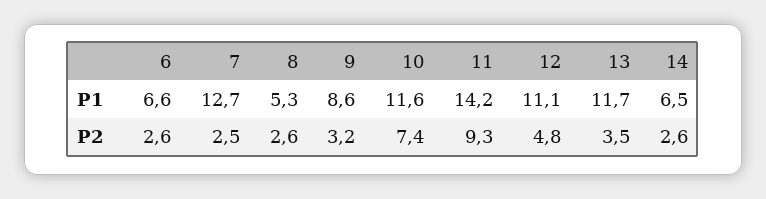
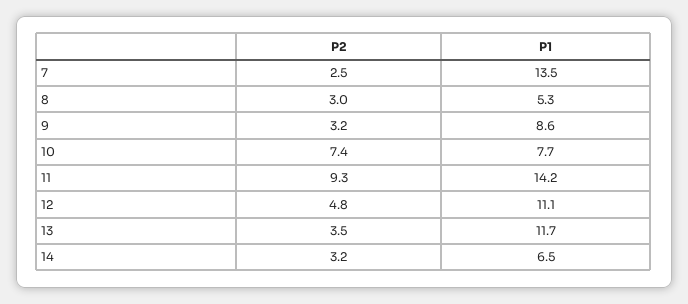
  {
-   "6": {
-     "P1": 6.6,
-     "P2": 2.6
-   },
    "7": {
-     "P1": 12.7,
+     "P1": 13.5,
      "P2": 2.5
    },
    "8": {
      "P1": 5.3,
-     "P2": 2.6
+     "P2": 3
    },
    "9": {
      "P1": 8.6,
      "P2": 3.2
    },
    "10": {
-     "P1": 11.6,
+     "P1": 7.7,
      "P2": 7.4
    },
    "11": {
      "P1": 14.2,
      "P2": 9.3
    },
    "12": {
      "P1": 11.1,
      "P2": 4.8
    },
    "13": {
      "P1": 11.7,
      "P2": 3.5
    },
    "14": {
      "P1": 6.5,
-     "P2": 2.6
+     "P2": 3.2
    }
  }

